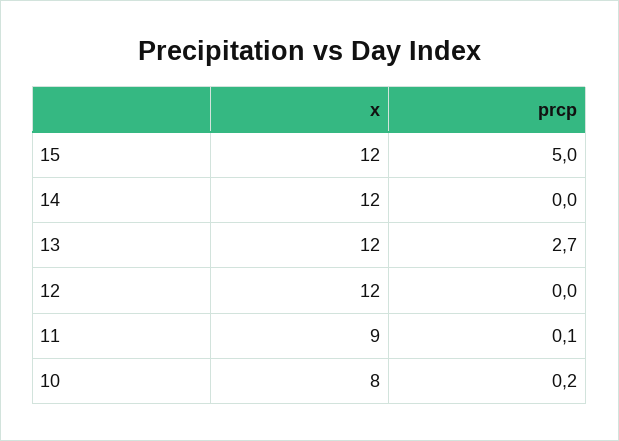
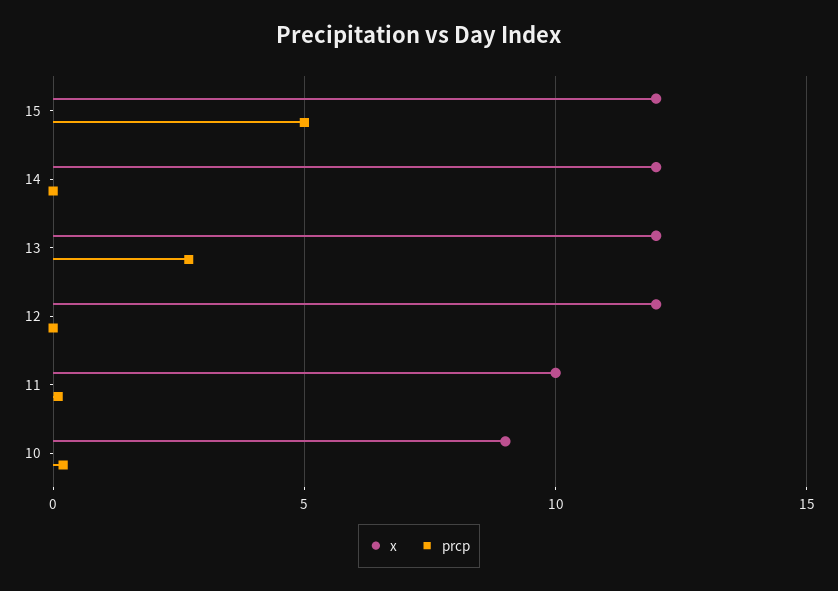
  {
    "x": {
      "15": 12,
      "14": 12,
      "13": 12,
      "12": 12,
-     "11": 9,
+     "11": 10,
-     "10": 8
+     "10": 9
    },
    "prcp": {
      "15": 5,
      "14": 0,
      "13": 2.7,
      "12": 0,
      "11": 0.1,
      "10": 0.2
    }
  }

